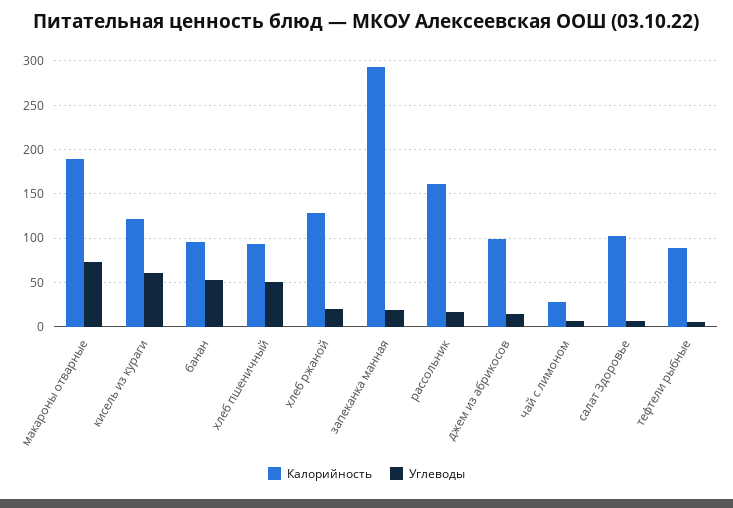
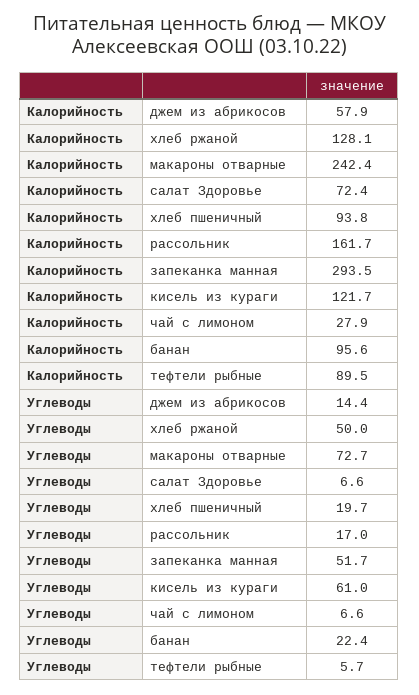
  {
    "Калорийность": {
-     "макароны отварные": 190,
+     "макароны отварные": 242.4,
      "кисель из кураги": 121.7,
      "банан": 95.6,
      "хлеб пшеничный": 93.8,
      "хлеб ржаной": 128.1,
      "запеканка манная": 293.5,
      "рассольник": 161.7,
-     "джем из абрикосов": 100,
+     "джем из абрикосов": 57.9,
      "чай с лимоном": 27.9,
-     "салат Здоровье": 100,
+     "салат Здоровье": 72.4,
      "тефтели рыбные": 89.5
    },
    "Углеводы": {
      "макароны отварные": 72.7,
      "кисель из кураги": 61,
-     "банан": 50,
+     "банан": 22.4,
-     "хлеб пшеничный": 50,
+     "хлеб пшеничный": 19.7,
-     "хлеб ржаной": 20,
+     "хлеб ржаной": 50,
-     "запеканка манная": 20,
+     "запеканка манная": 51.7,
      "рассольник": 17,
      "джем из абрикосов": 14.4,
      "чай с лимоном": 6.6,
      "салат Здоровье": 6.6,
      "тефтели рыбные": 5.7
    }
  }

